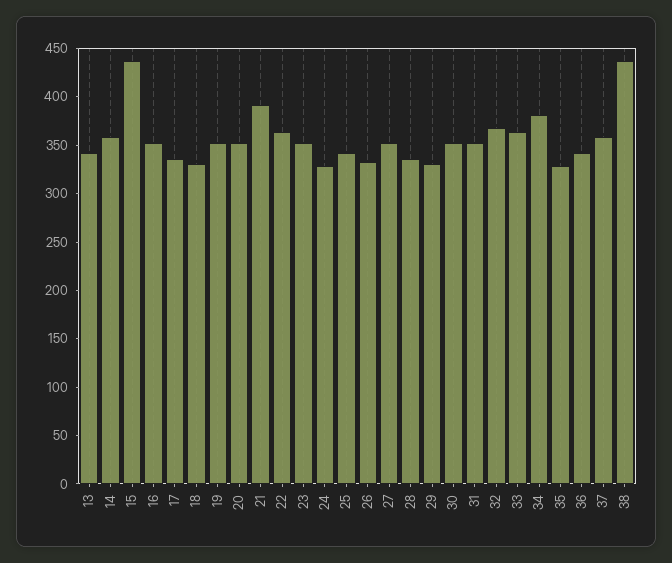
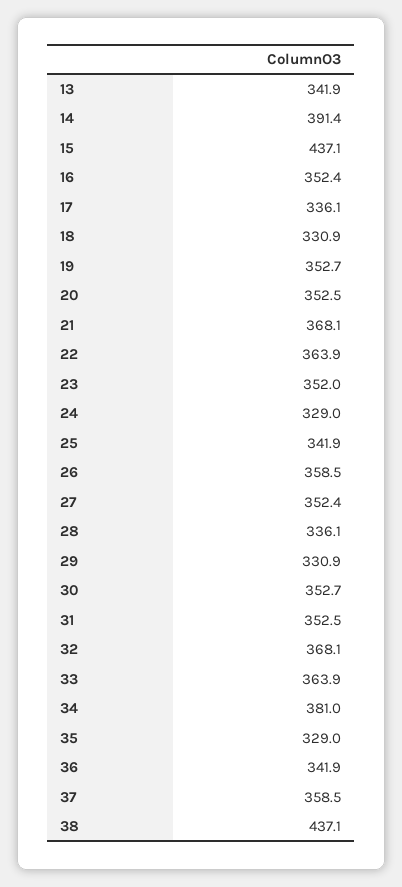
  {
    "13": 341.9,
-   "14": 360,
+   "14": 391.4,
    "15": 437.1,
    "16": 352.4,
    "17": 336.1,
    "18": 330.9,
    "19": 352.7,
    "20": 352.5,
-   "21": 390,
+   "21": 368.1,
    "22": 363.9,
    "23": 352,
    "24": 329,
    "25": 341.9,
-   "26": 330,
+   "26": 358.5,
    "27": 352.4,
    "28": 336.1,
    "29": 330.9,
    "30": 352.7,
    "31": 352.5,
    "32": 368.1,
    "33": 363.9,
    "34": 381,
    "35": 329,
    "36": 341.9,
    "37": 358.5,
    "38": 437.1
  }

